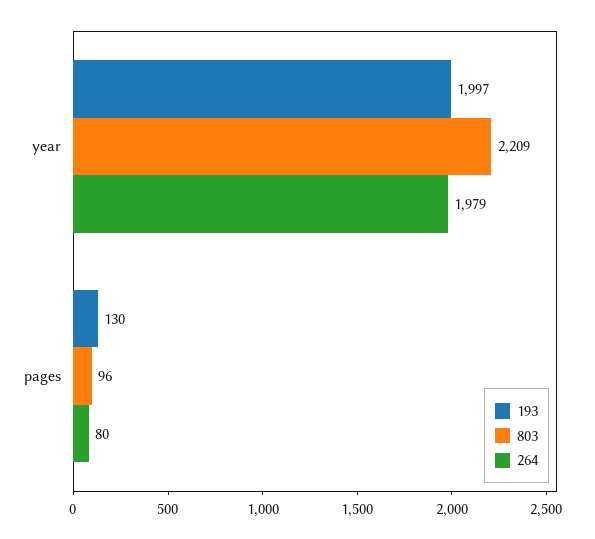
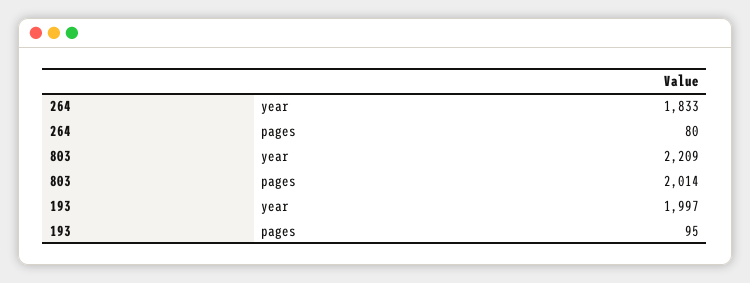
  {
    "193": {
      "year": 1997,
-     "pages": 130
+     "pages": 95
    },
    "803": {
      "year": 2209,
-     "pages": 96
+     "pages": 2014
    },
    "264": {
-     "year": 1979,
+     "year": 1833,
      "pages": 80
    }
  }

